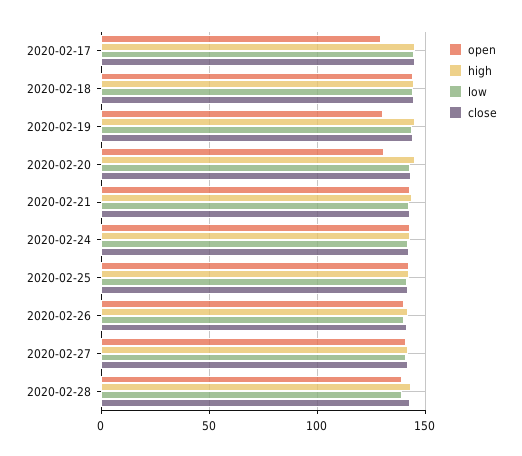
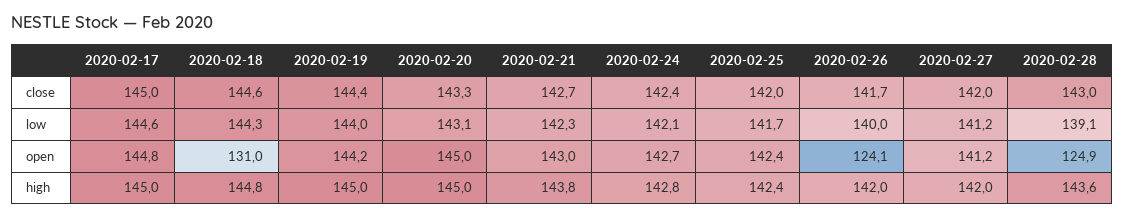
  {
    "open": {
-     "2020-02-17": 130,
+     "2020-02-17": 144.8,
-     "2020-02-18": 145,
+     "2020-02-18": 131,
-     "2020-02-19": 130,
+     "2020-02-19": 144.2,
-     "2020-02-20": 130,
+     "2020-02-20": 145,
      "2020-02-21": 143,
      "2020-02-24": 142.7,
      "2020-02-25": 142.4,
-     "2020-02-26": 140,
+     "2020-02-26": 124.1,
      "2020-02-27": 141.2,
-     "2020-02-28": 140
+     "2020-02-28": 124.9
    },
    "high": {
      "2020-02-17": 145,
      "2020-02-18": 144.8,
      "2020-02-19": 145,
      "2020-02-20": 145,
      "2020-02-21": 143.8,
      "2020-02-24": 142.8,
      "2020-02-25": 142.4,
      "2020-02-26": 142,
      "2020-02-27": 142,
      "2020-02-28": 143.6
    },
    "low": {
      "2020-02-17": 144.6,
      "2020-02-18": 144.3,
      "2020-02-19": 144,
      "2020-02-20": 143.1,
      "2020-02-21": 142.3,
      "2020-02-24": 142.1,
      "2020-02-25": 141.7,
      "2020-02-26": 140,
      "2020-02-27": 141.2,
      "2020-02-28": 139.1
    },
    "close": {
      "2020-02-17": 145,
      "2020-02-18": 144.6,
      "2020-02-19": 144.4,
      "2020-02-20": 143.3,
      "2020-02-21": 142.7,
      "2020-02-24": 142.4,
      "2020-02-25": 142,
      "2020-02-26": 141.7,
      "2020-02-27": 142,
      "2020-02-28": 143
    }
  }

